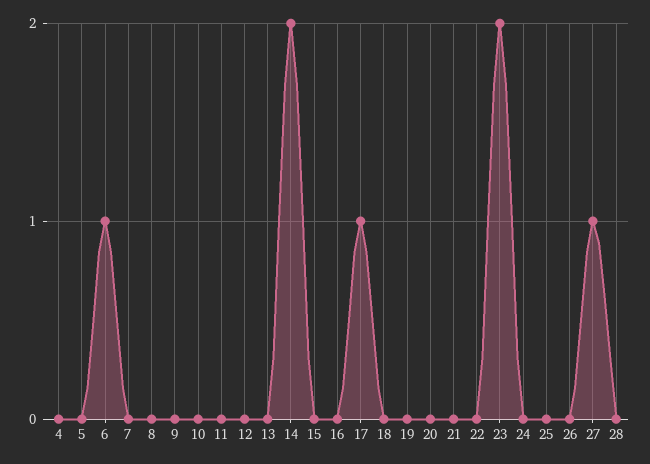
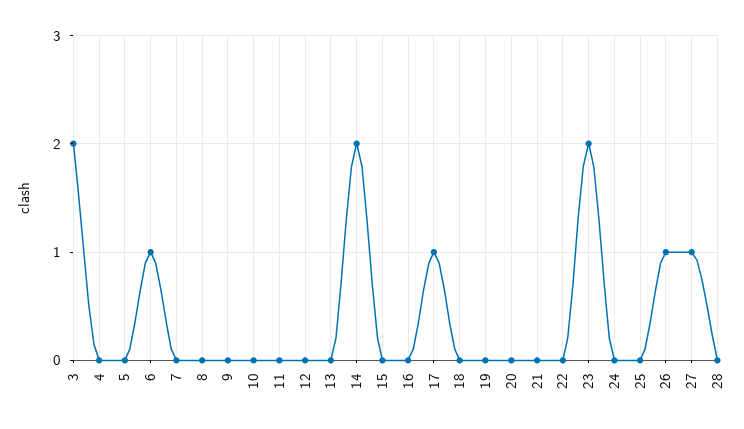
  {
    "4": 0,
    "5": 0,
    "6": 1,
    "7": 0,
    "8": 0,
    "9": 0,
    "10": 0,
    "11": 0,
    "12": 0,
    "13": 0,
    "14": 2,
    "15": 0,
    "16": 0,
    "17": 1,
    "18": 0,
    "19": 0,
    "20": 0,
    "21": 0,
    "22": 0,
    "23": 2,
    "24": 0,
    "25": 0,
-   "26": 0,
+   "26": 1,
    "27": 1,
-   "28": 0
+   "28": 0,
+   "3": 2
  }

